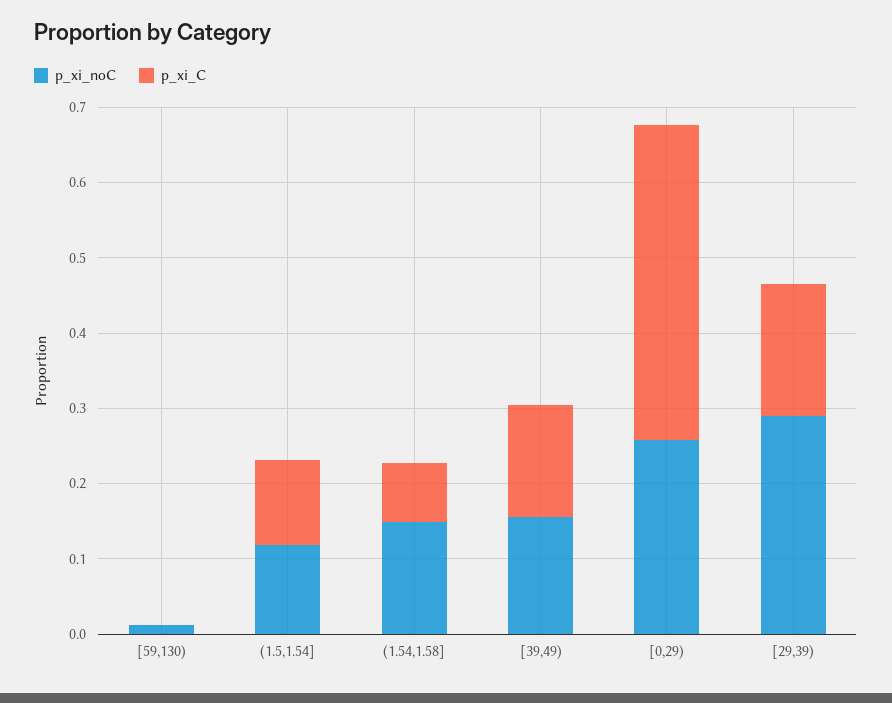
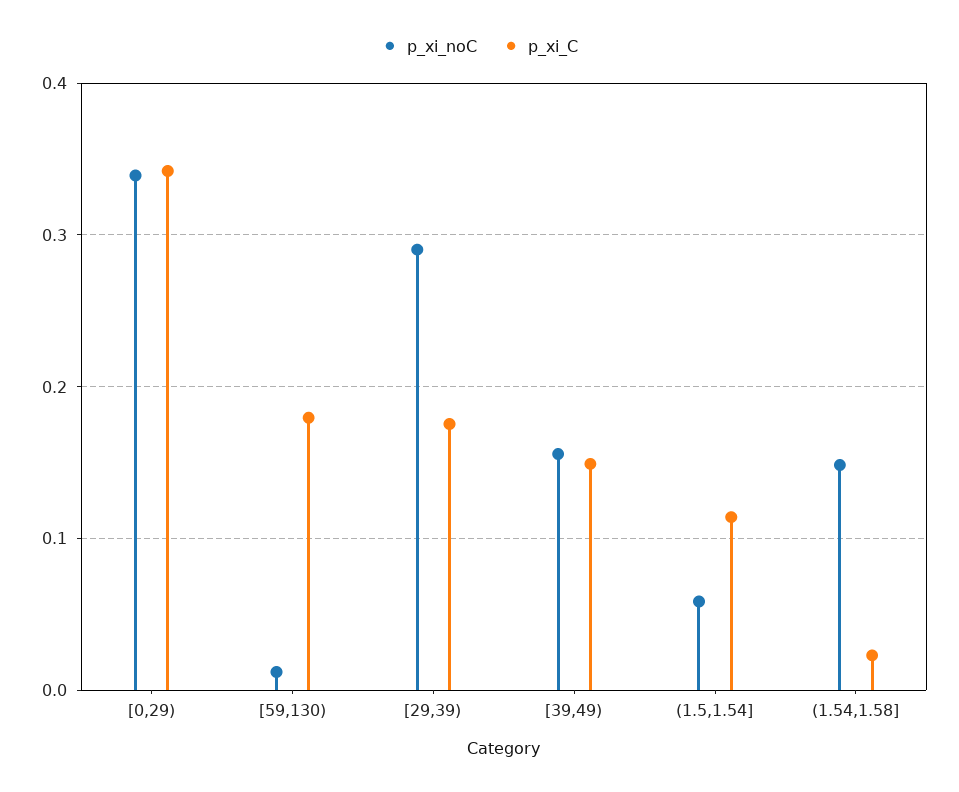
  {
    "p_xi_noC": {
      "[59,130)": 0.01,
-     "(1.5,1.54]": 0.12,
+     "(1.5,1.54]": 0.06,
      "(1.54,1.58]": 0.15,
      "[39,49)": 0.16,
-     "[0,29)": 0.26,
+     "[0,29)": 0.34,
      "[29,39)": 0.29
    },
    "p_xi_C": {
-     "[59,130)": 0,
+     "[59,130)": 0.18,
      "(1.5,1.54]": 0.11,
-     "(1.54,1.58]": 0.08,
+     "(1.54,1.58]": 0.02,
      "[39,49)": 0.15,
-     "[0,29)": 0.42,
+     "[0,29)": 0.34,
      "[29,39)": 0.18
    }
  }

